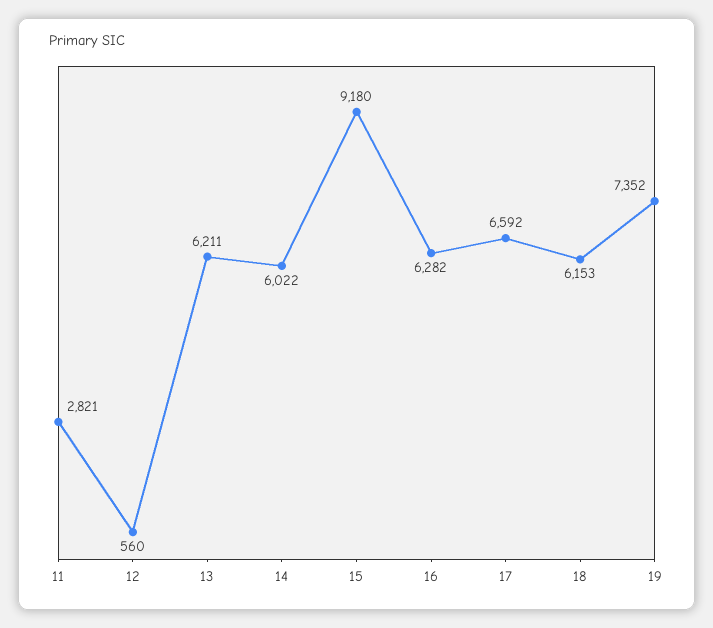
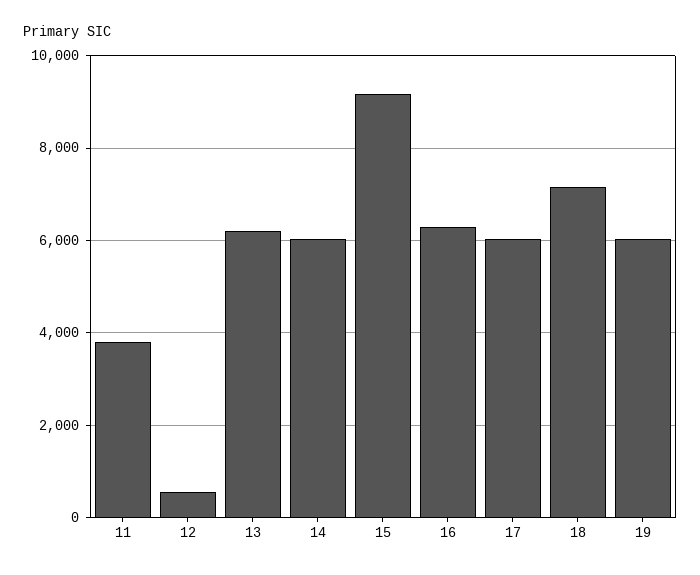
  {
-   "11": 2821,
+   "11": 3800,
    "12": 560,
    "13": 6211,
    "14": 6022,
    "15": 9180,
    "16": 6282,
-   "17": 6592,
+   "17": 6000,
-   "18": 6153,
+   "18": 7200,
-   "19": 7352
+   "19": 6000
  }

